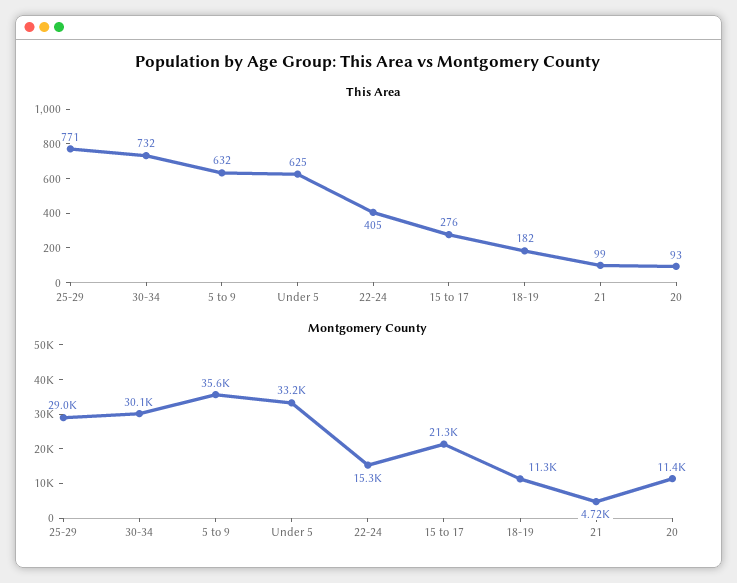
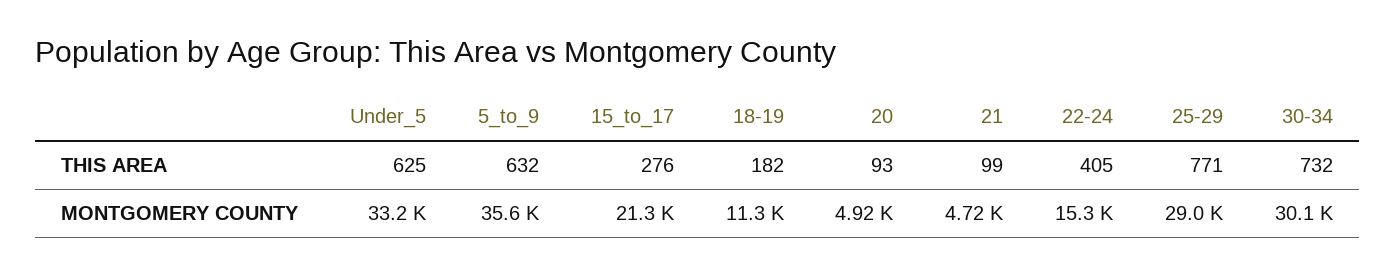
  {
    "This Area": {
      "25-29": 771,
      "30-34": 732,
      "5 to 9": 632,
      "Under 5": 625,
      "22-24": 405,
      "15 to 17": 276,
      "18-19": 182,
      "21": 99,
      "20": 93
    },
    "Montgomery County": {
      "25-29": 29000,
      "30-34": 30100,
      "5 to 9": 35600,
      "Under 5": 33200,
      "22-24": 15300,
      "15 to 17": 21300,
      "18-19": 11300,
      "21": 4720,
-     "20": 11400
+     "20": 4920
    }
  }

